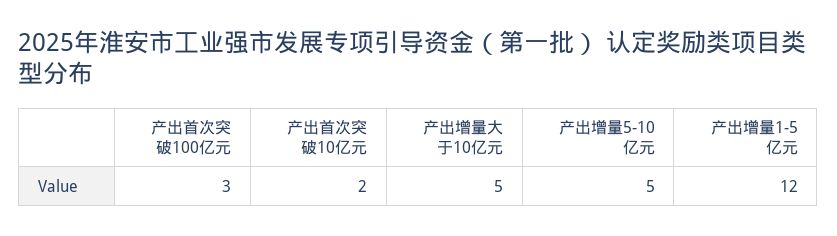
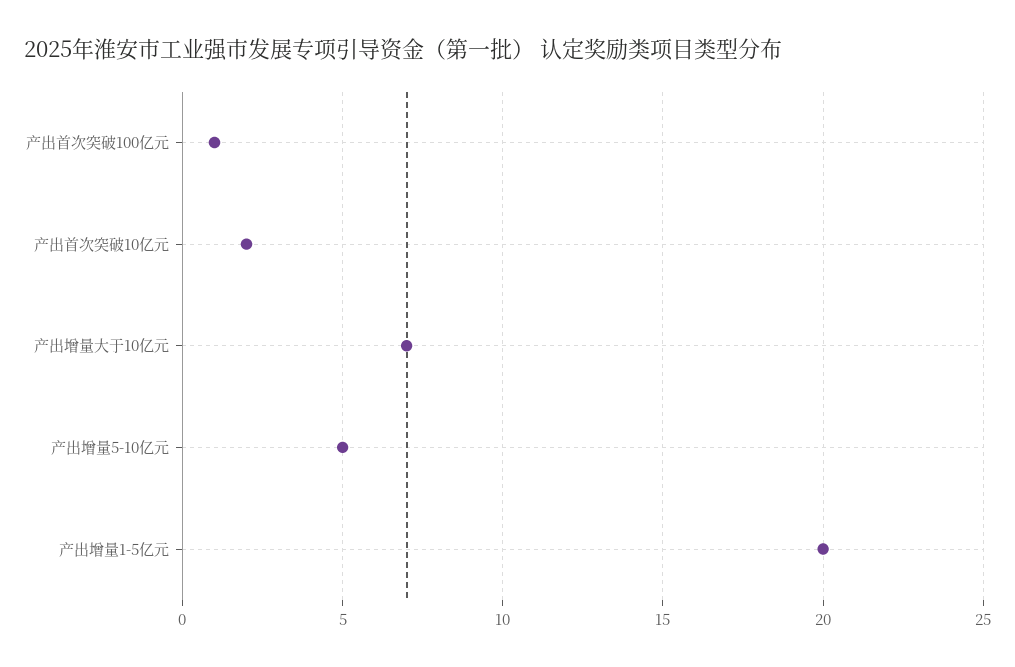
  {
-   "产出首次突破100亿元": 3,
+   "产出首次突破100亿元": 1,
    "产出首次突破10亿元": 2,
-   "产出增量大于10亿元": 5,
+   "产出增量大于10亿元": 7,
    "产出增量5-10亿元": 5,
-   "产出增量1-5亿元": 12
+   "产出增量1-5亿元": 20
  }

